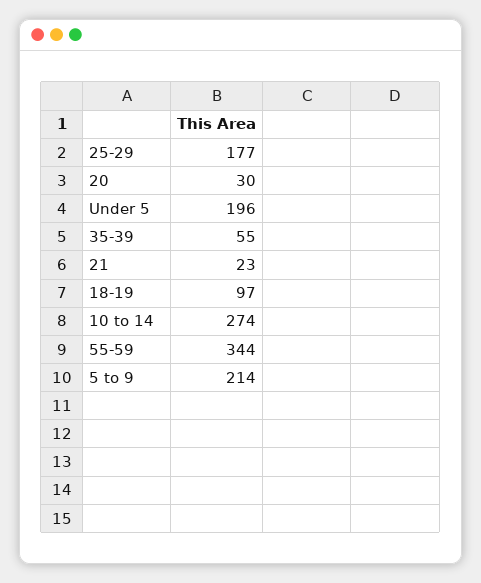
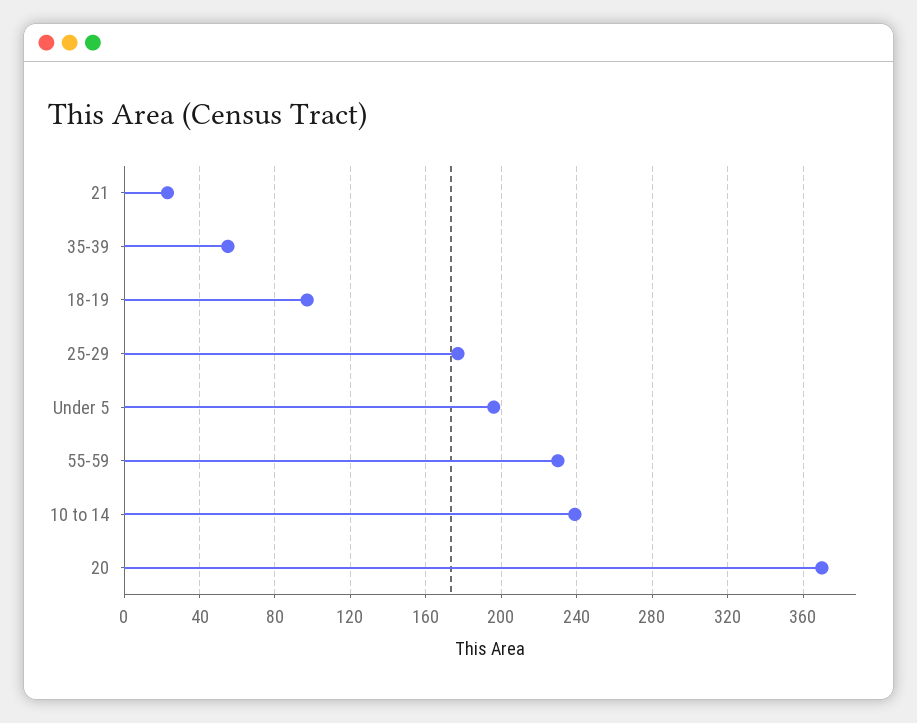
  {
    "25-29": 177,
-   "20": 30,
+   "20": 370,
    "Under 5": 196,
    "35-39": 55,
    "21": 23,
    "18-19": 97,
-   "10 to 14": 274,
+   "10 to 14": 240,
-   "55-59": 344,
+   "55-59": 230
-   "5 to 9": 214
  }

